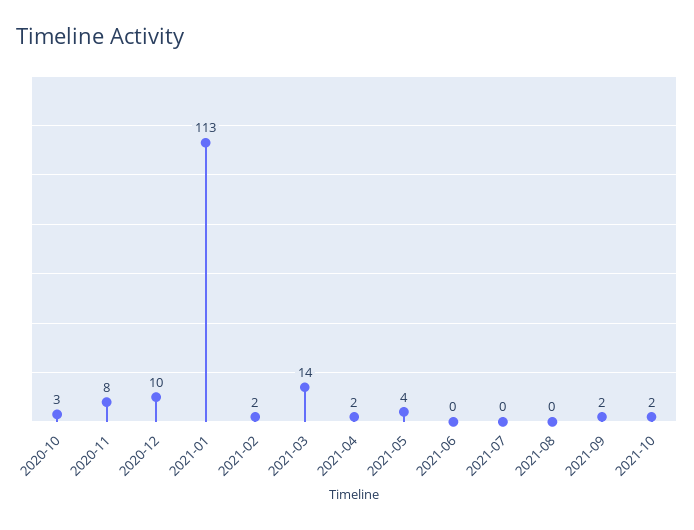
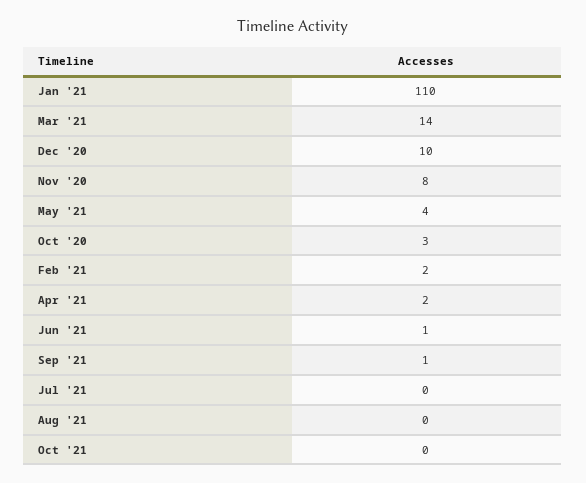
  {
    "2020-10": 3,
    "2020-11": 8,
    "2020-12": 10,
-   "2021-01": 113,
+   "2021-01": 110,
    "2021-02": 2,
    "2021-03": 14,
    "2021-04": 2,
    "2021-05": 4,
-   "2021-06": 0,
+   "2021-06": 1,
    "2021-07": 0,
    "2021-08": 0,
-   "2021-09": 2,
+   "2021-09": 1,
-   "2021-10": 2
+   "2021-10": 0
  }

